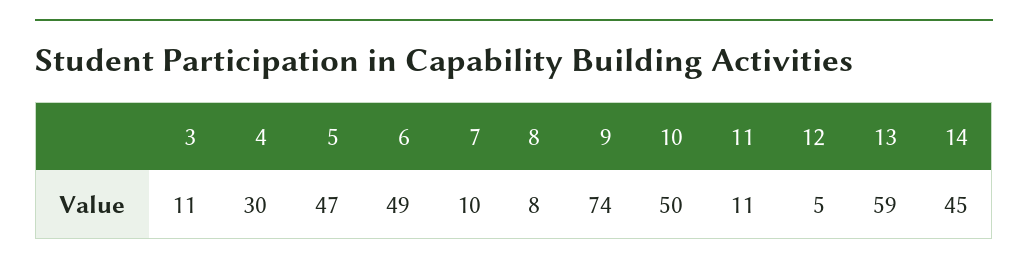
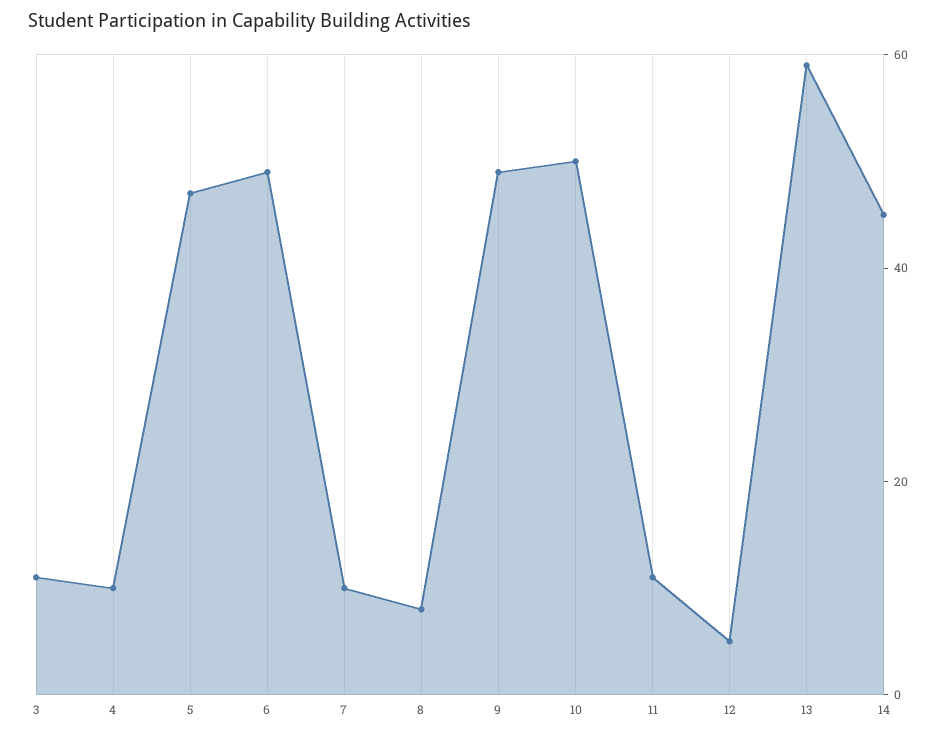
  {
    "3": 11,
-   "4": 30,
+   "4": 10,
    "5": 47,
    "6": 49,
    "7": 10,
    "8": 8,
-   "9": 74,
+   "9": 50,
    "10": 50,
    "11": 11,
    "12": 5,
    "13": 59,
    "14": 45
  }

